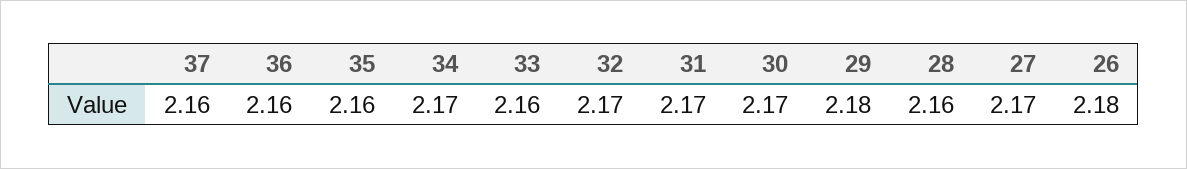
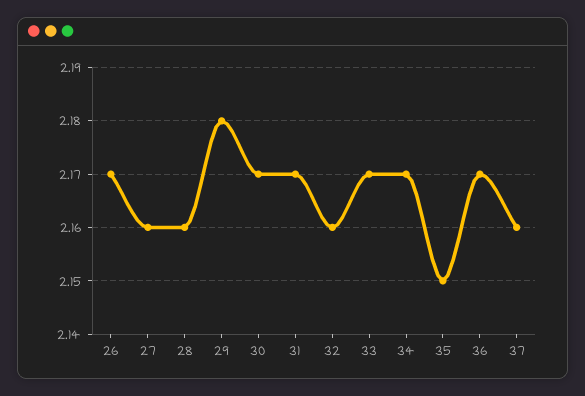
  {
    "37": 2.16,
-   "36": 2.16,
+   "36": 2.17,
-   "35": 2.16,
+   "35": 2.15,
    "34": 2.17,
-   "33": 2.16,
+   "33": 2.17,
-   "32": 2.17,
+   "32": 2.16,
    "31": 2.17,
    "30": 2.17,
    "29": 2.18,
    "28": 2.16,
-   "27": 2.17,
+   "27": 2.16,
-   "26": 2.18
+   "26": 2.17
  }

